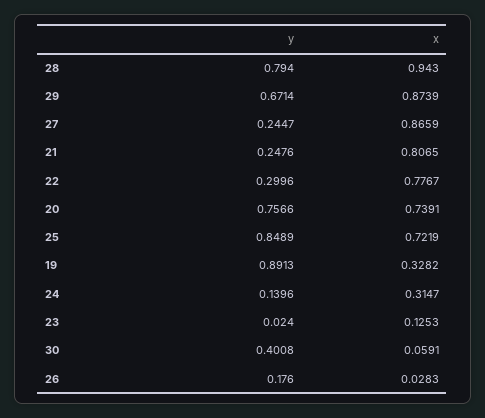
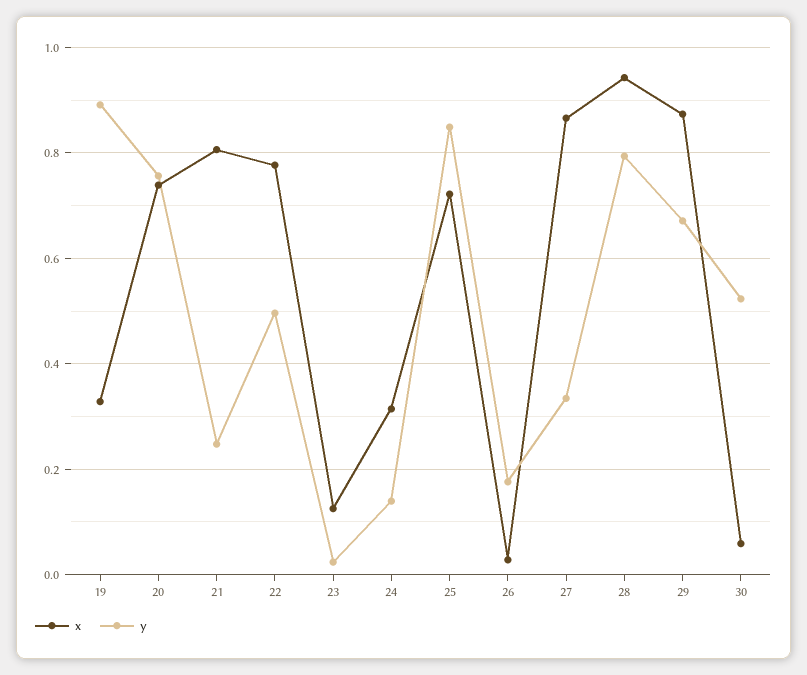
  {
    "y": {
      "28": 0.794,
      "29": 0.6714,
-     "27": 0.2447,
+     "27": 0.34,
      "21": 0.2476,
-     "22": 0.2996,
+     "22": 0.5,
      "20": 0.7566,
      "25": 0.8489,
      "19": 0.8913,
      "24": 0.1396,
      "23": 0.024,
-     "30": 0.4008,
+     "30": 0.52,
      "26": 0.176
    },
    "x": {
      "28": 0.943,
      "29": 0.8739,
      "27": 0.8659,
      "21": 0.8065,
      "22": 0.7767,
      "20": 0.7391,
      "25": 0.7219,
      "19": 0.3282,
      "24": 0.3147,
      "23": 0.1253,
      "30": 0.0591,
      "26": 0.0283
    }
  }

